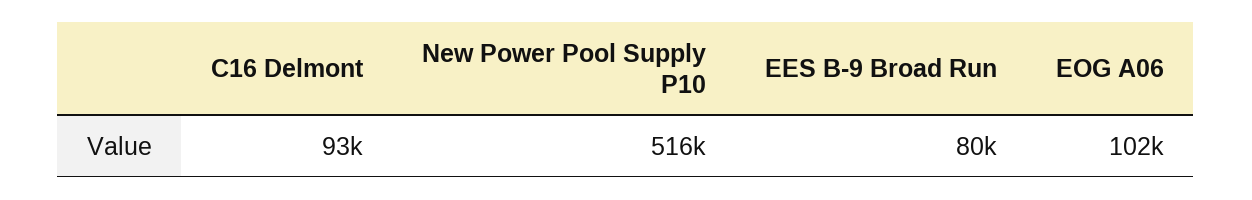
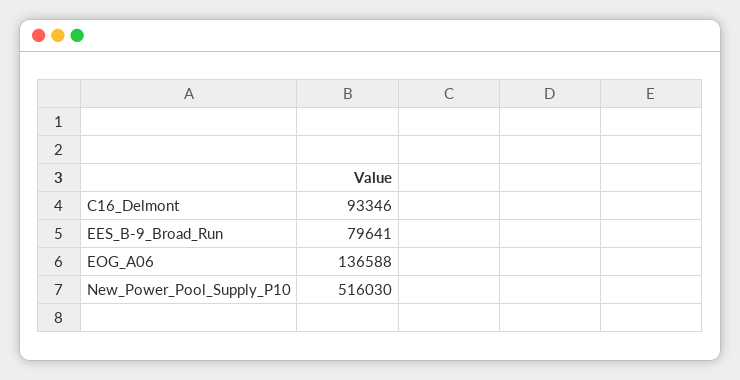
  {
    "C16 Delmont": 93346,
    "New Power Pool Supply P10": 516030,
    "EES B-9 Broad Run": 79641,
-   "EOG A06": 102000
+   "EOG A06": 136588
  }

